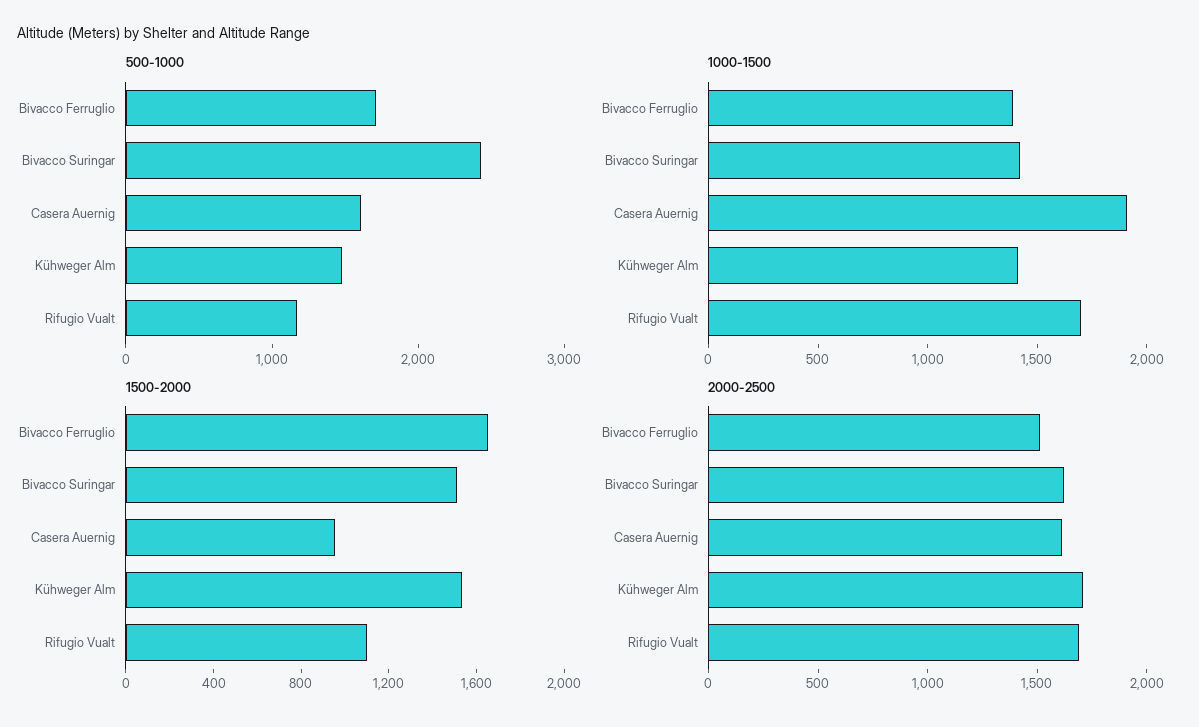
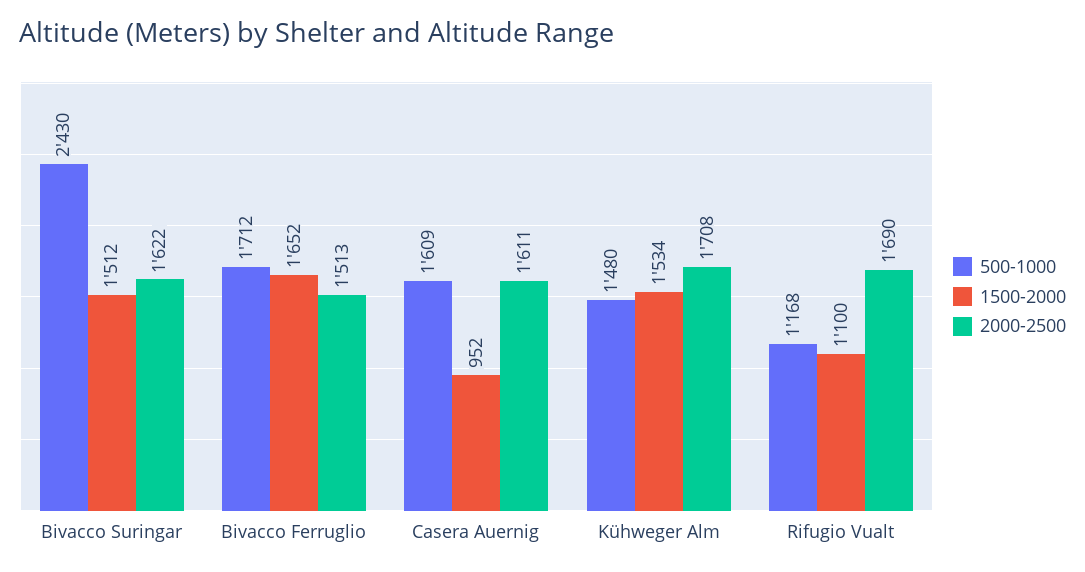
  {
    "500-1000": {
      "Bivacco Ferruglio": 1712,
      "Bivacco Suringar": 2430,
      "Casera Auernig": 1609,
      "Kühweger Alm": 1480,
      "Rifugio Vualt": 1168
    },
-   "1000-1500": {
-     "Bivacco Ferruglio": 1400,
-     "Bivacco Suringar": 1400,
-     "Casera Auernig": 1900,
-     "Kühweger Alm": 1400,
-     "Rifugio Vualt": 1700
-   },
    "1500-2000": {
      "Bivacco Ferruglio": 1652,
      "Bivacco Suringar": 1512,
      "Casera Auernig": 952,
      "Kühweger Alm": 1534,
      "Rifugio Vualt": 1100
    },
    "2000-2500": {
      "Bivacco Ferruglio": 1513,
      "Bivacco Suringar": 1622,
      "Casera Auernig": 1611,
      "Kühweger Alm": 1708,
      "Rifugio Vualt": 1690
    }
  }

